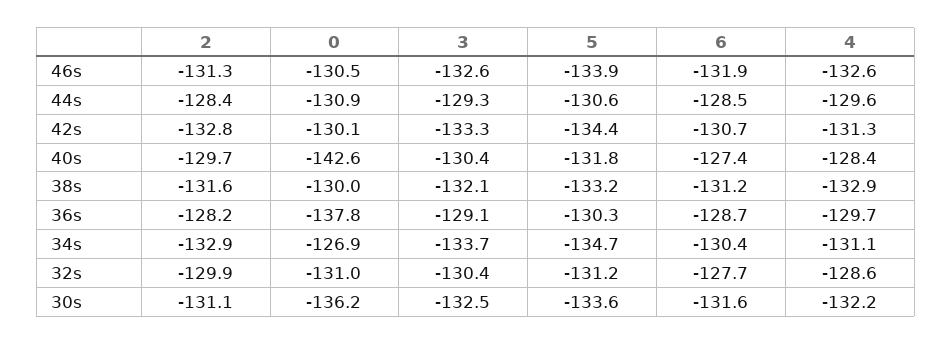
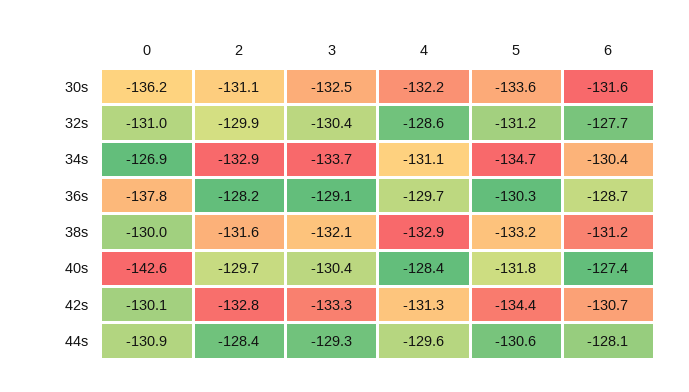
  {
    "2": {
-     "46s": -131.3,
      "44s": -128.4,
      "42s": -132.8,
      "40s": -129.7,
      "38s": -131.6,
      "36s": -128.2,
      "34s": -132.9,
      "32s": -129.9,
      "30s": -131.1
    },
    "0": {
-     "46s": -130.5,
      "44s": -130.9,
      "42s": -130.1,
      "40s": -142.6,
      "38s": -130,
      "36s": -137.8,
      "34s": -126.9,
      "32s": -131,
      "30s": -136.2
    },
    "3": {
-     "46s": -132.6,
      "44s": -129.3,
      "42s": -133.3,
      "40s": -130.4,
      "38s": -132.1,
      "36s": -129.1,
      "34s": -133.7,
      "32s": -130.4,
      "30s": -132.5
    },
    "5": {
-     "46s": -133.9,
      "44s": -130.6,
      "42s": -134.4,
      "40s": -131.8,
      "38s": -133.2,
      "36s": -130.3,
      "34s": -134.7,
      "32s": -131.2,
      "30s": -133.6
    },
    "6": {
-     "46s": -131.9,
-     "44s": -128.5,
+     "44s": -128.1,
      "42s": -130.7,
      "40s": -127.4,
      "38s": -131.2,
      "36s": -128.7,
      "34s": -130.4,
      "32s": -127.7,
      "30s": -131.6
    },
    "4": {
-     "46s": -132.6,
      "44s": -129.6,
      "42s": -131.3,
      "40s": -128.4,
      "38s": -132.9,
      "36s": -129.7,
      "34s": -131.1,
      "32s": -128.6,
      "30s": -132.2
    }
  }

